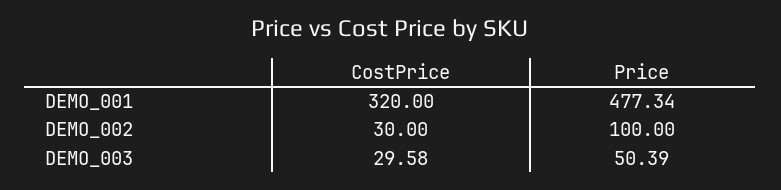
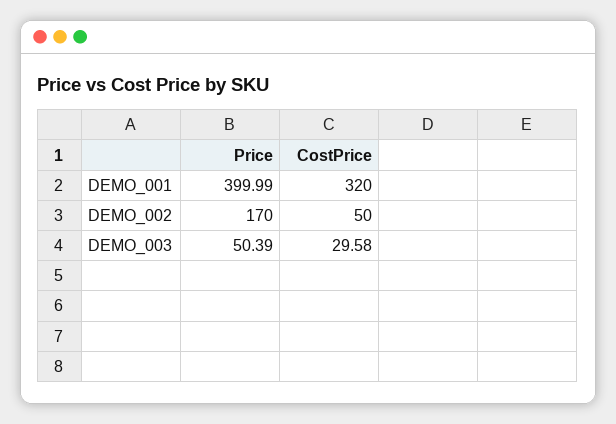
  {
    "CostPrice": {
      "DEMO_001": 320,
-     "DEMO_002": 30,
+     "DEMO_002": 50,
      "DEMO_003": 29.58
    },
    "Price": {
-     "DEMO_001": 477.34,
+     "DEMO_001": 399.99,
-     "DEMO_002": 100,
+     "DEMO_002": 170,
      "DEMO_003": 50.39
    }
  }

